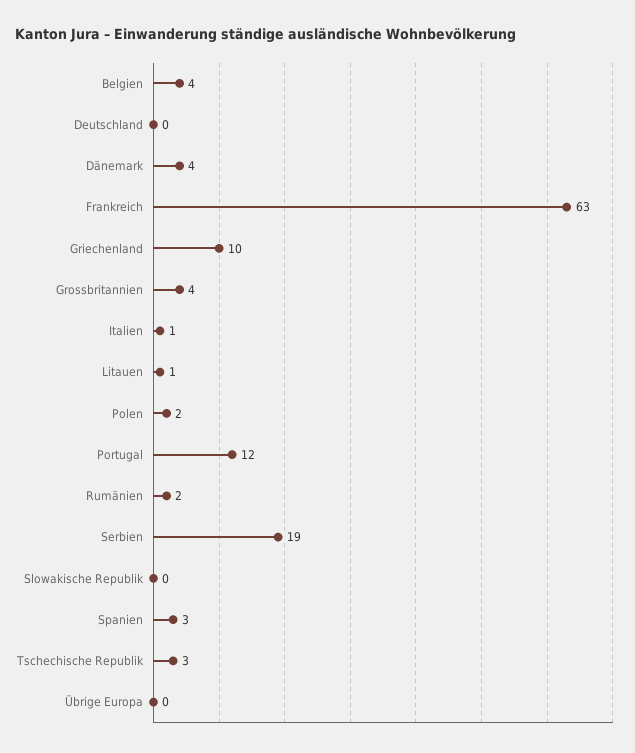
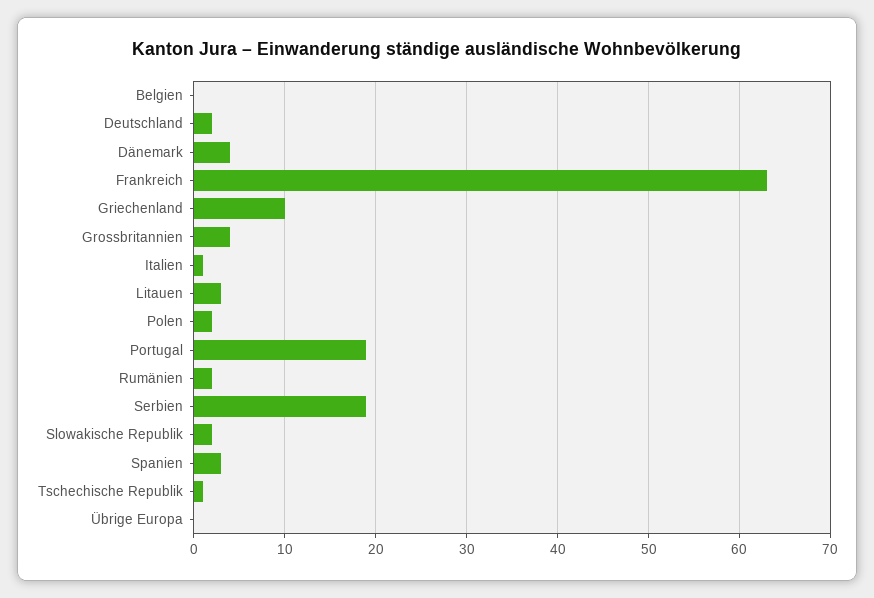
  {
-   "Belgien": 4,
+   "Belgien": 0,
-   "Deutschland": 0,
+   "Deutschland": 2,
    "Dänemark": 4,
    "Frankreich": 63,
    "Griechenland": 10,
    "Grossbritannien": 4,
    "Italien": 1,
-   "Litauen": 1,
+   "Litauen": 3,
    "Polen": 2,
-   "Portugal": 12,
+   "Portugal": 19,
    "Rumänien": 2,
    "Serbien": 19,
-   "Slowakische Republik": 0,
+   "Slowakische Republik": 2,
    "Spanien": 3,
-   "Tschechische Republik": 3,
+   "Tschechische Republik": 1,
    "Übrige Europa": 0
  }

